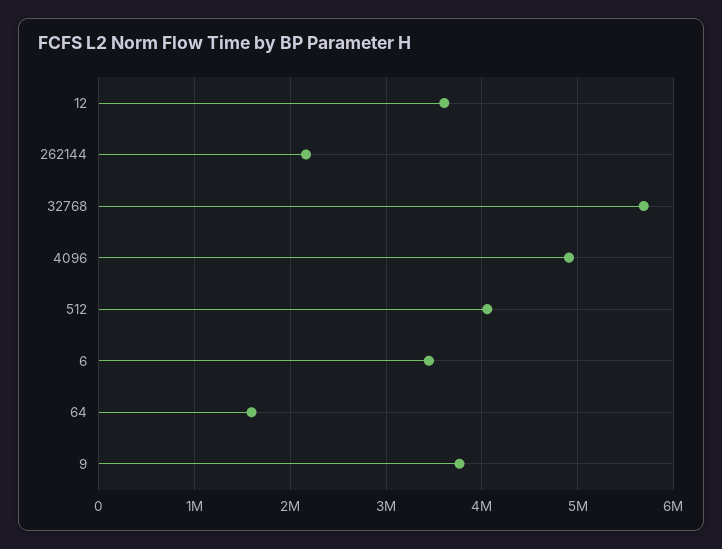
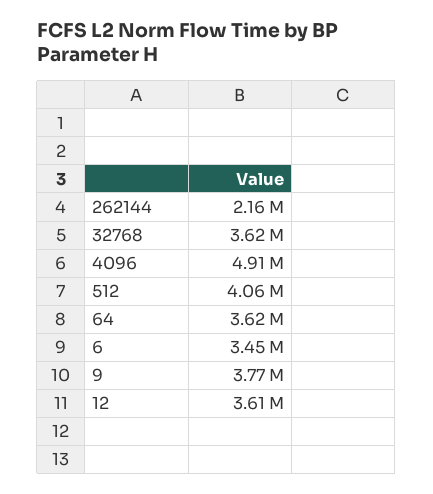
  {
    "12": 3610000,
    "262144": 2160000,
-   "32768": 5700000,
+   "32768": 3620000,
    "4096": 4910000,
    "512": 4060000,
    "6": 3450000,
-   "64": 1600000,
+   "64": 3620000,
    "9": 3770000
  }

